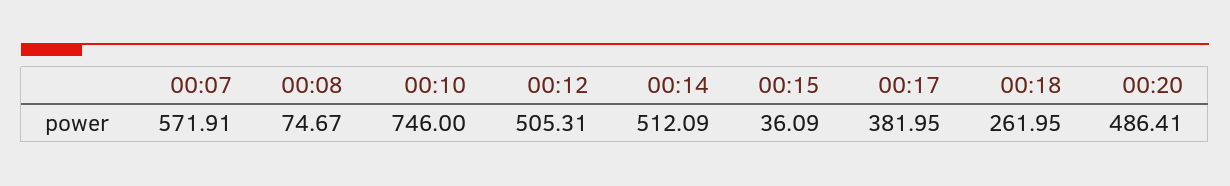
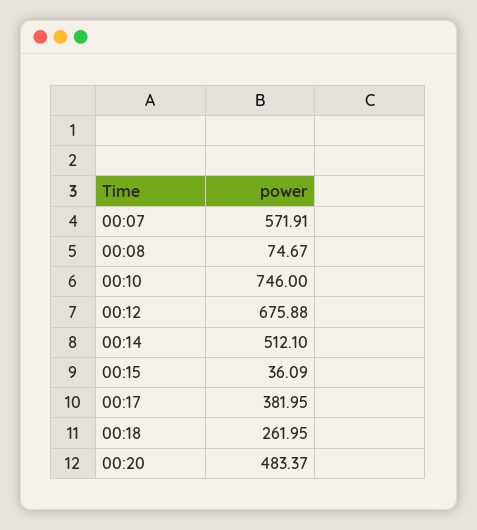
  {
    "00:07": 571.91,
    "00:08": 74.67,
    "00:10": 746,
-   "00:12": 505.31,
+   "00:12": 675.88,
-   "00:14": 512.09,
+   "00:14": 512.1,
    "00:15": 36.09,
    "00:17": 381.95,
    "00:18": 261.95,
-   "00:20": 486.41
+   "00:20": 483.37
  }

